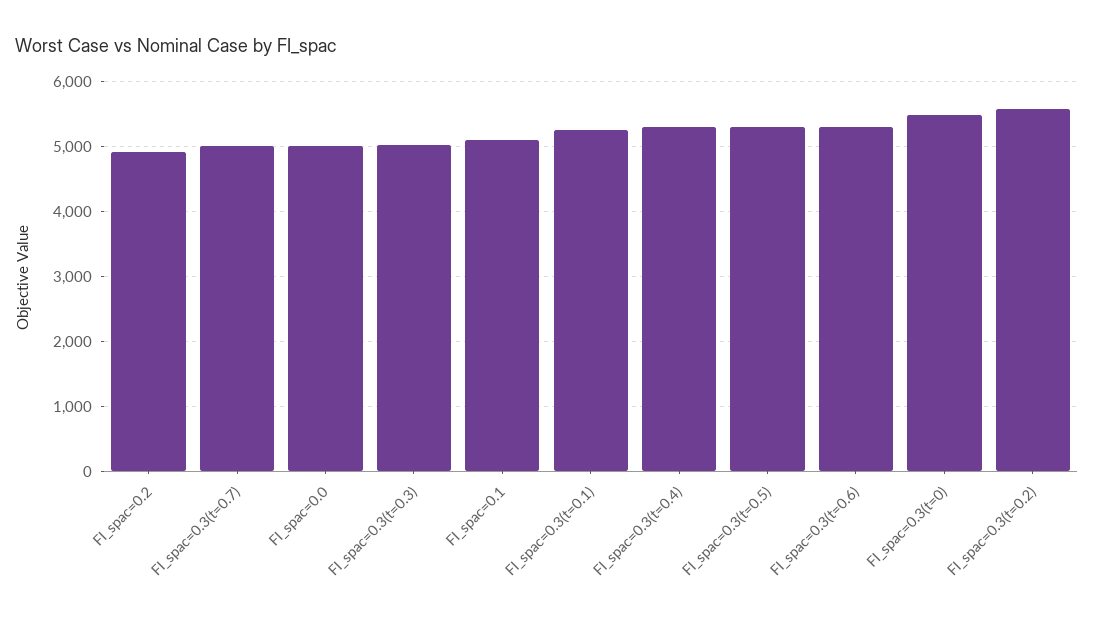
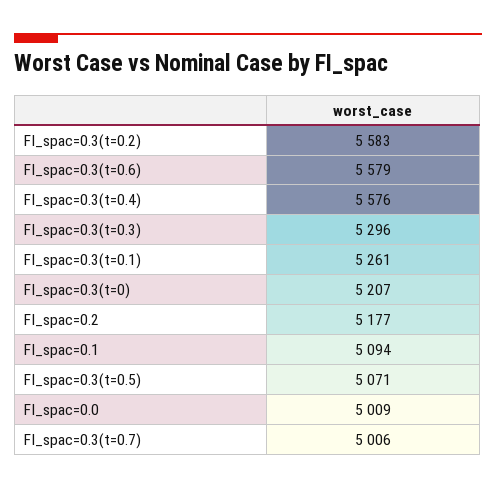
  {
-   "FI_spac=0.2": 4900,
+   "FI_spac=0.2": 5177,
    "FI_spac=0.3(t=0.7)": 5006,
    "FI_spac=0.0": 5009,
-   "FI_spac=0.3(t=0.3)": 5000,
+   "FI_spac=0.3(t=0.3)": 5296,
    "FI_spac=0.1": 5094,
    "FI_spac=0.3(t=0.1)": 5261,
-   "FI_spac=0.3(t=0.4)": 5300,
+   "FI_spac=0.3(t=0.4)": 5576,
-   "FI_spac=0.3(t=0.5)": 5300,
+   "FI_spac=0.3(t=0.5)": 5071,
-   "FI_spac=0.3(t=0.6)": 5300,
+   "FI_spac=0.3(t=0.6)": 5579,
-   "FI_spac=0.3(t=0)": 5500,
+   "FI_spac=0.3(t=0)": 5207,
    "FI_spac=0.3(t=0.2)": 5583
  }

